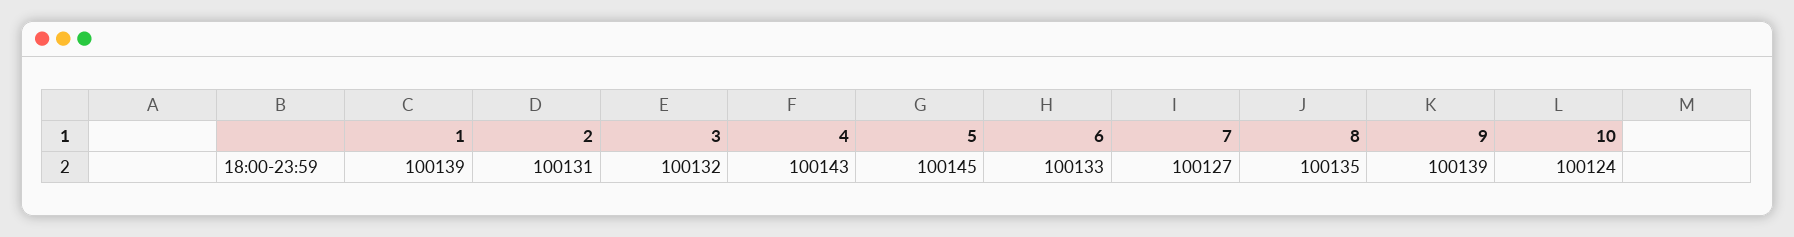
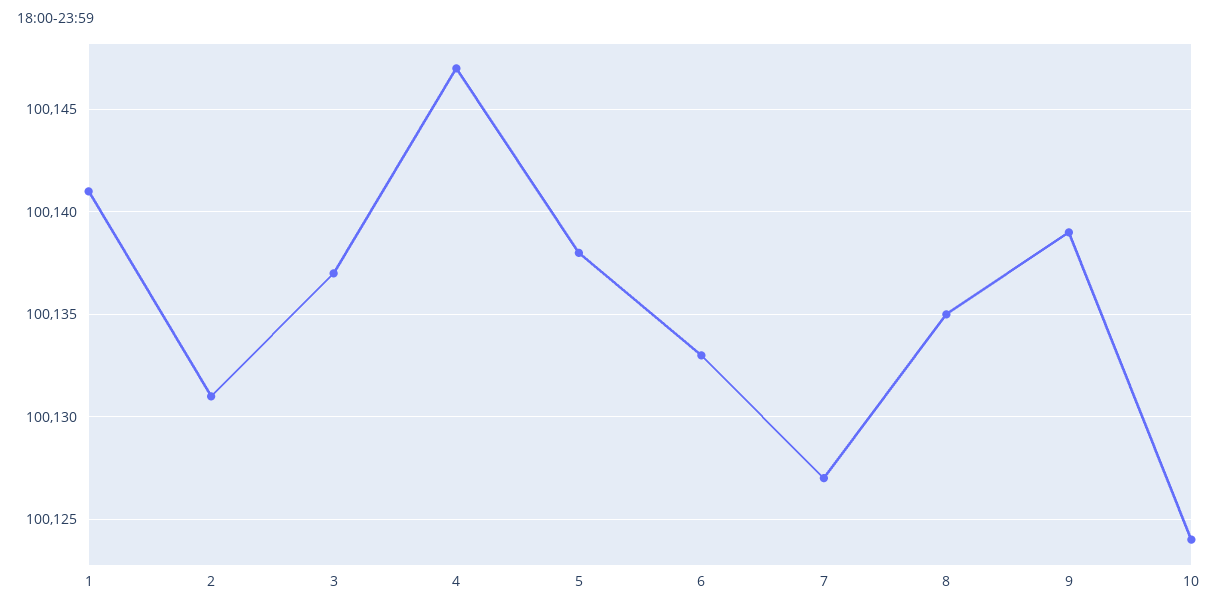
  {
-   "1": 100139,
+   "1": 100141,
    "2": 100131,
-   "3": 100132,
+   "3": 100137,
-   "4": 100143,
+   "4": 100147,
-   "5": 100145,
+   "5": 100138,
    "6": 100133,
    "7": 100127,
    "8": 100135,
    "9": 100139,
    "10": 100124
  }

